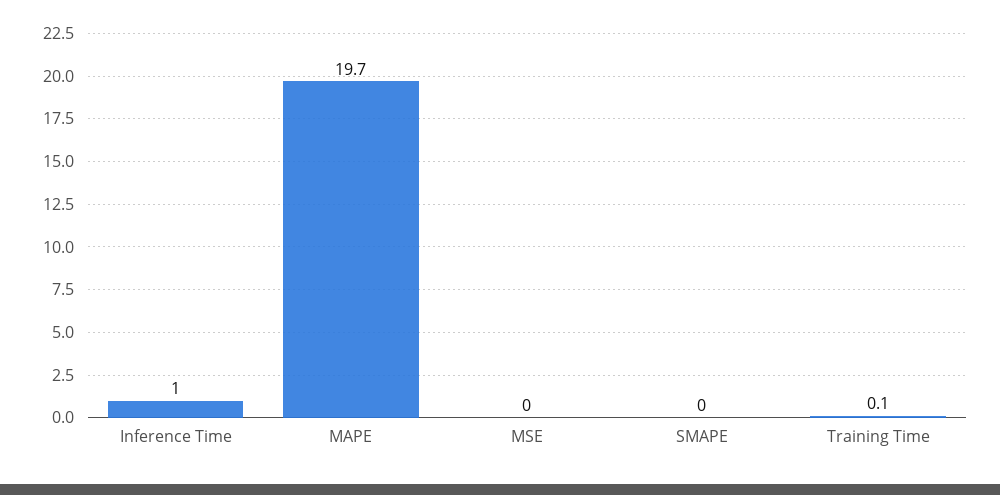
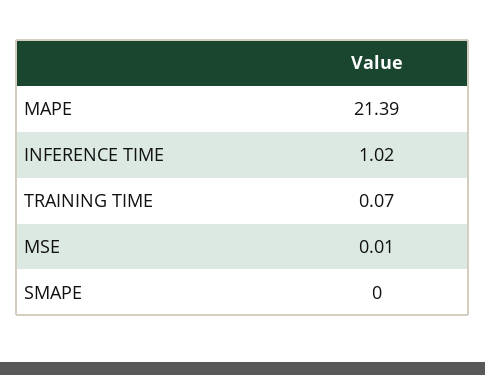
  {
    "Inference Time": 1.02,
-   "MAPE": 19.7,
+   "MAPE": 21.39,
    "MSE": 0.01,
    "SMAPE": 0,
    "Training Time": 0.07
  }

